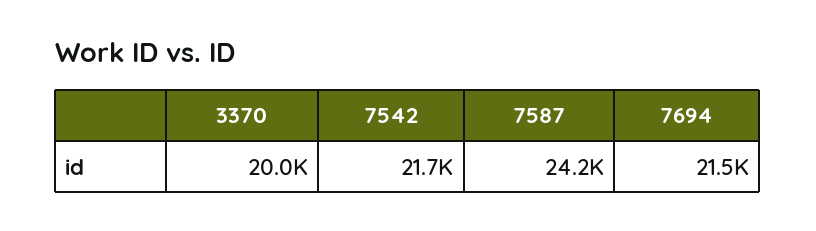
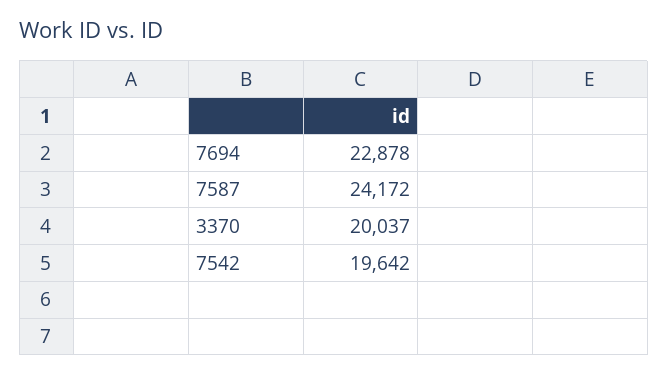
  {
    "3370": 20037,
-   "7542": 21700,
+   "7542": 19642,
    "7587": 24172,
-   "7694": 21500
+   "7694": 22878
  }

